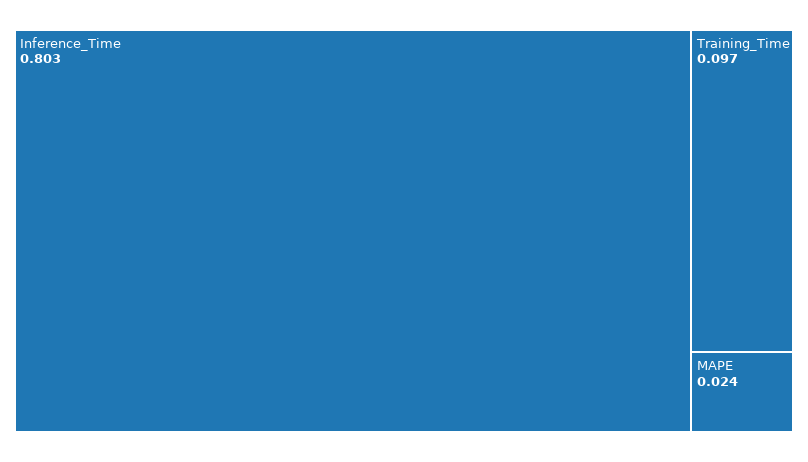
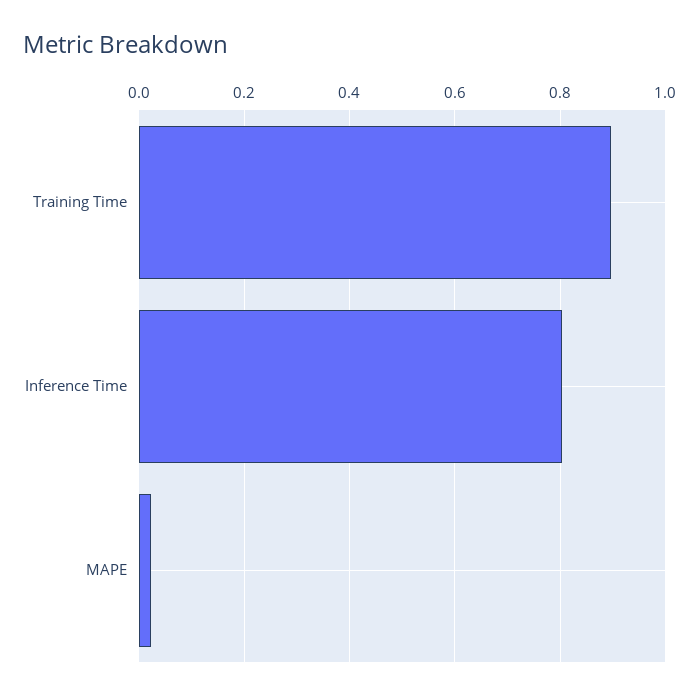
  {
    "Inference_Time": 0.803,
-   "Training_Time": 0.097,
+   "Training_Time": 0.9,
    "MAPE": 0.024
  }

